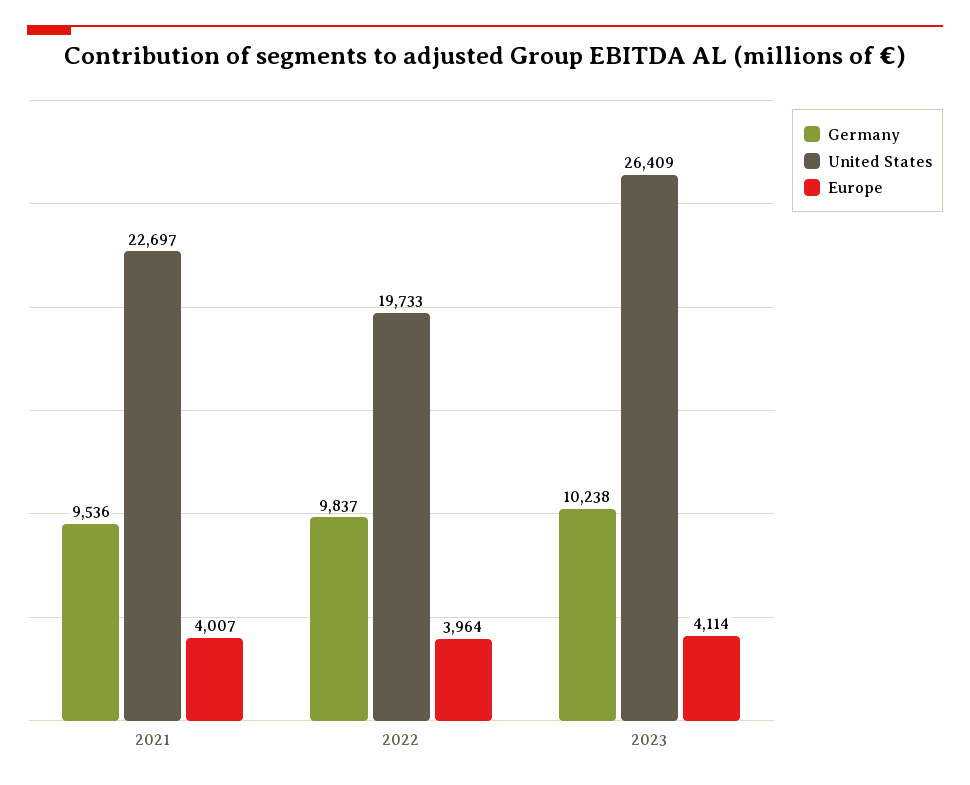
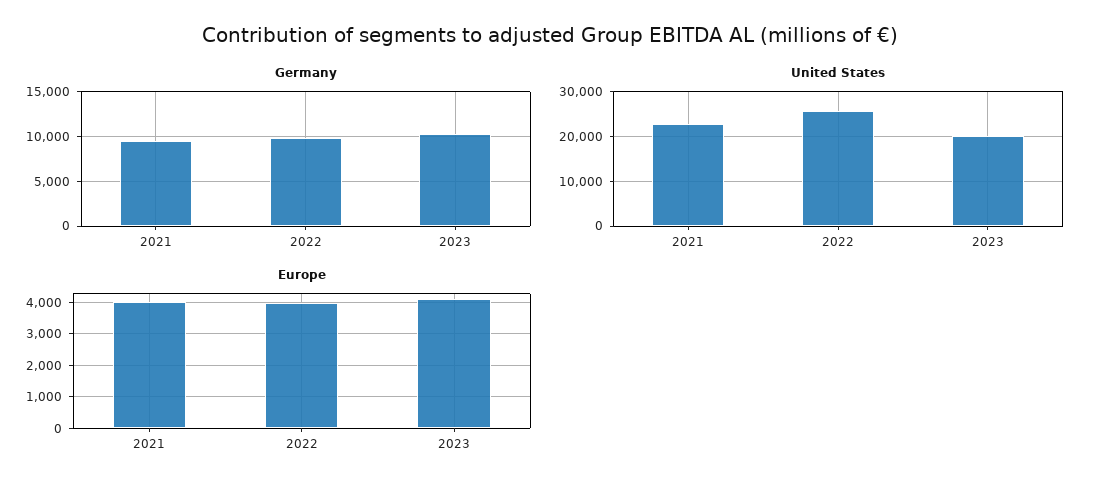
  {
    "Germany": {
      "2021": 9536,
      "2022": 9837,
      "2023": 10238
    },
    "United States": {
      "2021": 22697,
-     "2022": 19733,
+     "2022": 26000,
-     "2023": 26409
+     "2023": 20000
    },
    "Europe": {
      "2021": 4007,
      "2022": 3964,
      "2023": 4114
    }
  }

